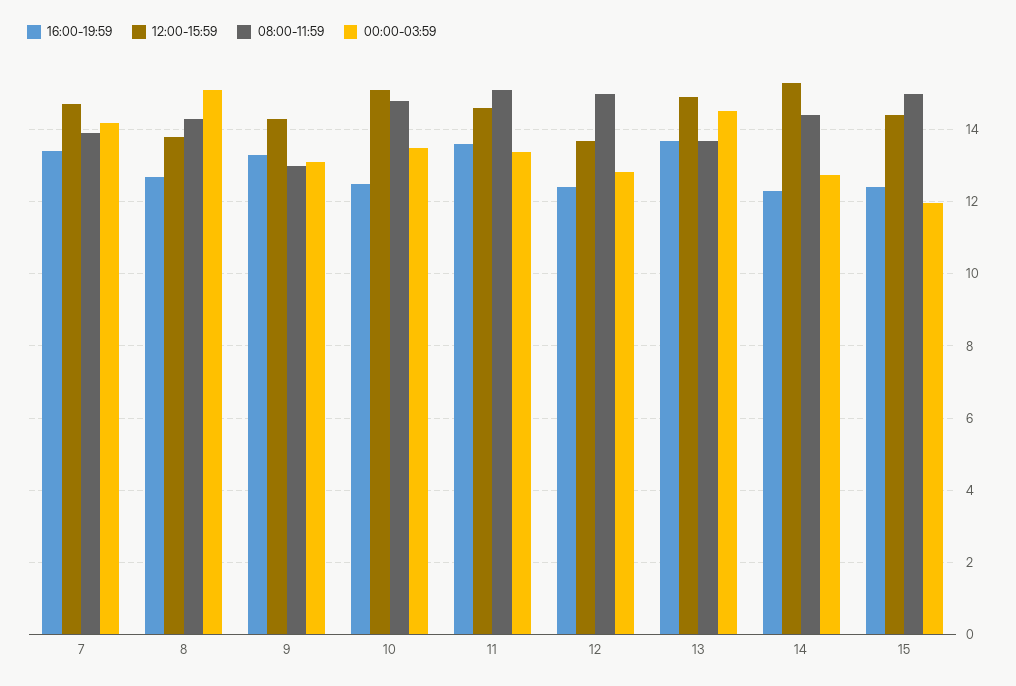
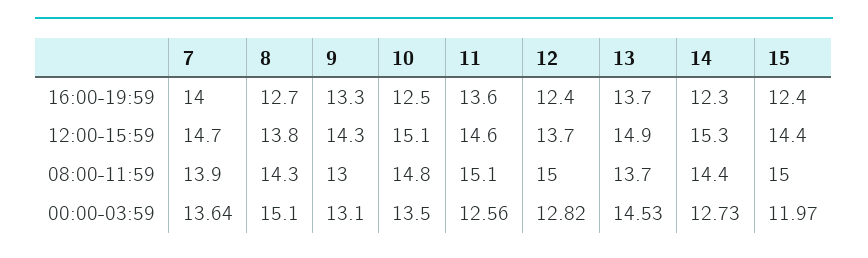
  {
    "16:00-19:59": {
-     "7": 13.4,
+     "7": 14,
      "8": 12.7,
      "9": 13.3,
      "10": 12.5,
      "11": 13.6,
      "12": 12.4,
      "13": 13.7,
      "14": 12.3,
      "15": 12.4
    },
    "12:00-15:59": {
      "7": 14.7,
      "8": 13.8,
      "9": 14.3,
      "10": 15.1,
      "11": 14.6,
      "12": 13.7,
      "13": 14.9,
      "14": 15.3,
      "15": 14.4
    },
    "08:00-11:59": {
      "7": 13.9,
      "8": 14.3,
      "9": 13,
      "10": 14.8,
      "11": 15.1,
      "12": 15,
      "13": 13.7,
      "14": 14.4,
      "15": 15
    },
    "00:00-03:59": {
-     "7": 14.2,
+     "7": 13.64,
      "8": 15.1,
      "9": 13.1,
      "10": 13.5,
-     "11": 13.4,
+     "11": 12.56,
      "12": 12.82,
      "13": 14.53,
      "14": 12.73,
      "15": 11.97
    }
  }

